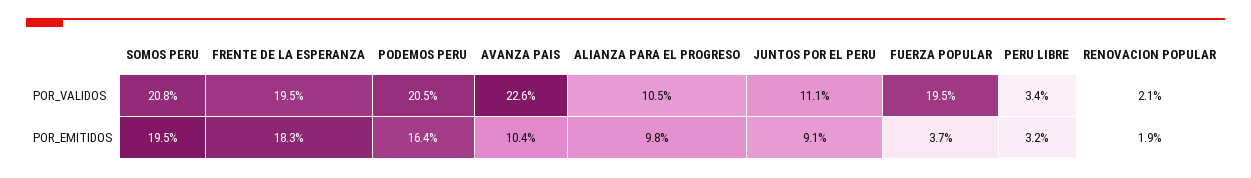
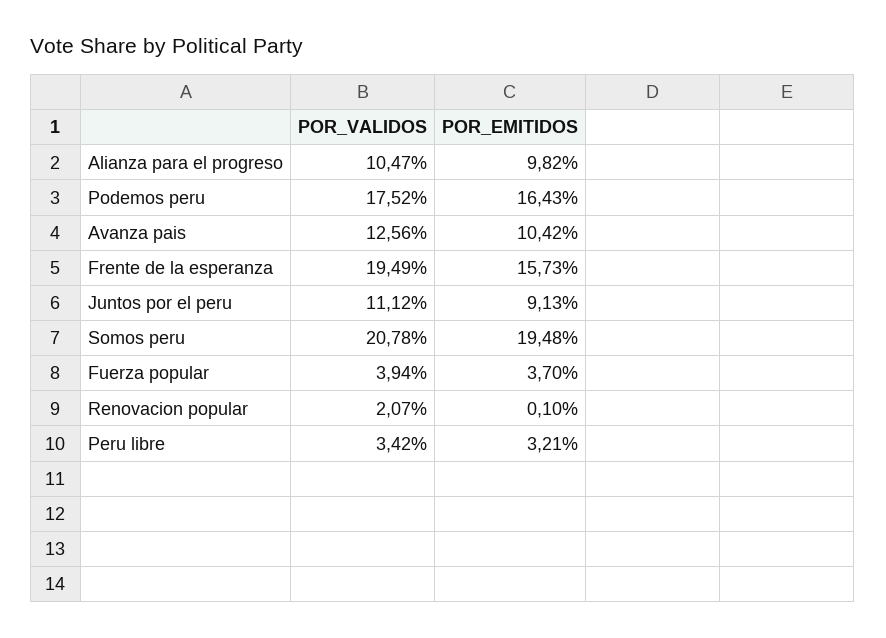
  {
    "SOMOS PERU": {
      "POR_VALIDOS": 20.78,
      "POR_EMITIDOS": 19.48
    },
    "FRENTE DE LA ESPERANZA": {
      "POR_VALIDOS": 19.49,
-     "POR_EMITIDOS": 18.3
+     "POR_EMITIDOS": 15.73
    },
    "PODEMOS PERU": {
-     "POR_VALIDOS": 20.5,
+     "POR_VALIDOS": 17.52,
      "POR_EMITIDOS": 16.43
    },
    "AVANZA PAIS": {
-     "POR_VALIDOS": 22.6,
+     "POR_VALIDOS": 12.56,
      "POR_EMITIDOS": 10.42
    },
    "ALIANZA PARA EL PROGRESO": {
      "POR_VALIDOS": 10.47,
      "POR_EMITIDOS": 9.82
    },
    "JUNTOS POR EL PERU": {
      "POR_VALIDOS": 11.12,
      "POR_EMITIDOS": 9.13
    },
    "FUERZA POPULAR": {
-     "POR_VALIDOS": 19.5,
+     "POR_VALIDOS": 3.94,
      "POR_EMITIDOS": 3.7
    },
    "PERU LIBRE": {
      "POR_VALIDOS": 3.42,
      "POR_EMITIDOS": 3.21
    },
    "RENOVACION POPULAR": {
      "POR_VALIDOS": 2.07,
-     "POR_EMITIDOS": 1.9
+     "POR_EMITIDOS": 0.1
    }
  }

